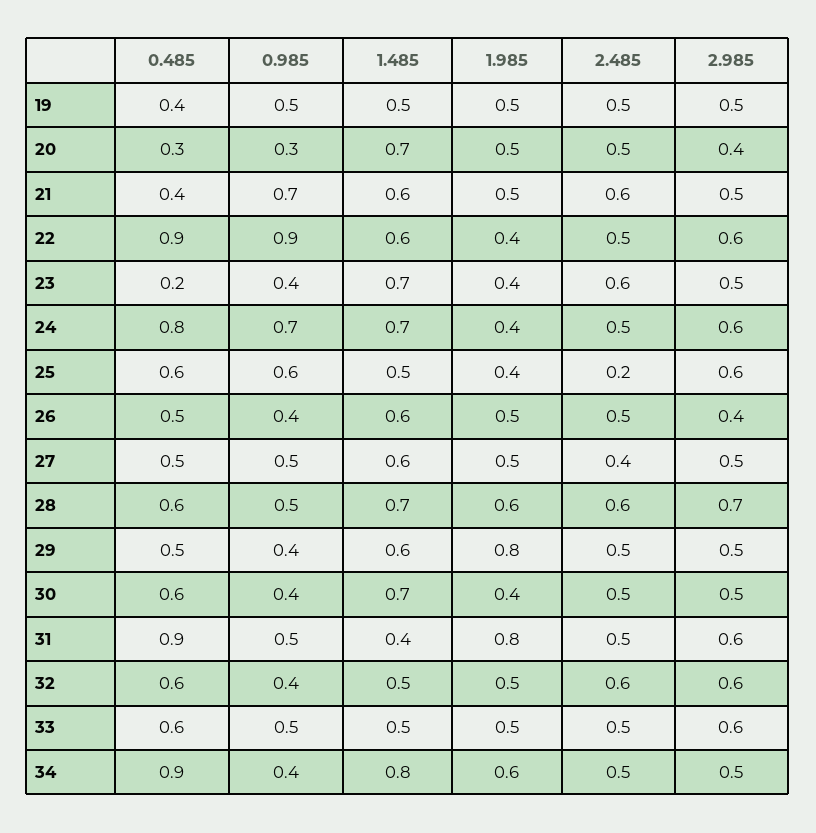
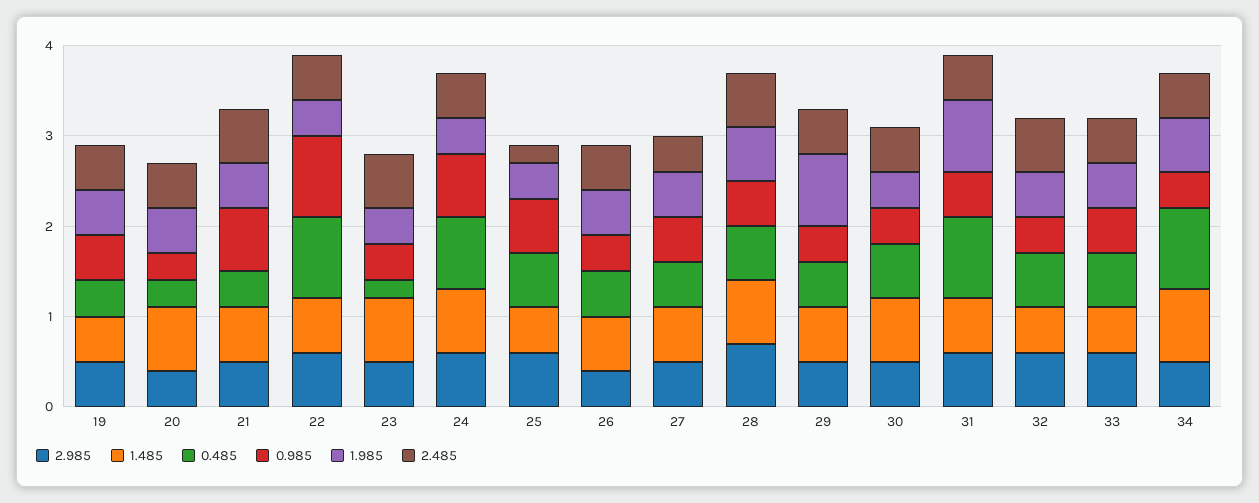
  {
    "0.485": {
      "19": 0.4,
      "20": 0.3,
      "21": 0.4,
      "22": 0.9,
      "23": 0.2,
      "24": 0.8,
      "25": 0.6,
      "26": 0.5,
      "27": 0.5,
      "28": 0.6,
      "29": 0.5,
      "30": 0.6,
      "31": 0.9,
      "32": 0.6,
      "33": 0.6,
      "34": 0.9
    },
    "0.985": {
      "19": 0.5,
      "20": 0.3,
      "21": 0.7,
      "22": 0.9,
      "23": 0.4,
      "24": 0.7,
      "25": 0.6,
      "26": 0.4,
      "27": 0.5,
      "28": 0.5,
      "29": 0.4,
      "30": 0.4,
      "31": 0.5,
      "32": 0.4,
      "33": 0.5,
      "34": 0.4
    },
    "1.485": {
      "19": 0.5,
      "20": 0.7,
      "21": 0.6,
      "22": 0.6,
      "23": 0.7,
      "24": 0.7,
      "25": 0.5,
      "26": 0.6,
      "27": 0.6,
      "28": 0.7,
      "29": 0.6,
      "30": 0.7,
-     "31": 0.4,
+     "31": 0.6,
      "32": 0.5,
      "33": 0.5,
      "34": 0.8
    },
    "1.985": {
      "19": 0.5,
      "20": 0.5,
      "21": 0.5,
      "22": 0.4,
      "23": 0.4,
      "24": 0.4,
      "25": 0.4,
      "26": 0.5,
      "27": 0.5,
      "28": 0.6,
      "29": 0.8,
      "30": 0.4,
      "31": 0.8,
      "32": 0.5,
      "33": 0.5,
      "34": 0.6
    },
    "2.485": {
      "19": 0.5,
      "20": 0.5,
      "21": 0.6,
      "22": 0.5,
      "23": 0.6,
      "24": 0.5,
      "25": 0.2,
      "26": 0.5,
      "27": 0.4,
      "28": 0.6,
      "29": 0.5,
      "30": 0.5,
      "31": 0.5,
      "32": 0.6,
      "33": 0.5,
      "34": 0.5
    },
    "2.985": {
      "19": 0.5,
      "20": 0.4,
      "21": 0.5,
      "22": 0.6,
      "23": 0.5,
      "24": 0.6,
      "25": 0.6,
      "26": 0.4,
      "27": 0.5,
      "28": 0.7,
      "29": 0.5,
      "30": 0.5,
      "31": 0.6,
      "32": 0.6,
      "33": 0.6,
      "34": 0.5
    }
  }

